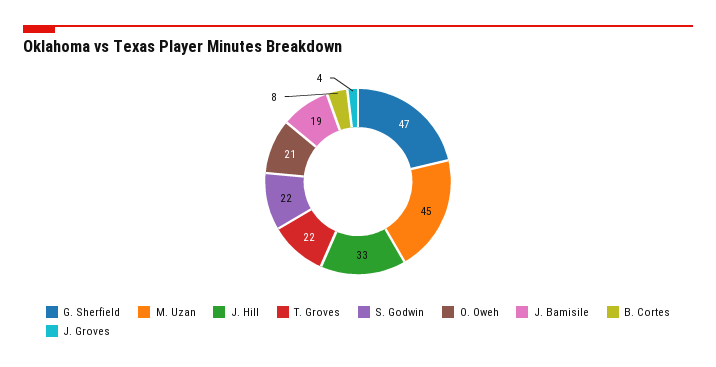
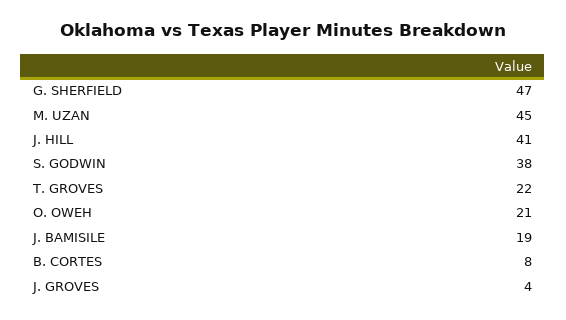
  {
    "G. Sherfield": 47,
    "M. Uzan": 45,
-   "J. Hill": 33,
+   "J. Hill": 41,
    "T. Groves": 22,
-   "S. Godwin": 22,
+   "S. Godwin": 38,
    "O. Oweh": 21,
    "J. Bamisile": 19,
    "B. Cortes": 8,
    "J. Groves": 4
  }

